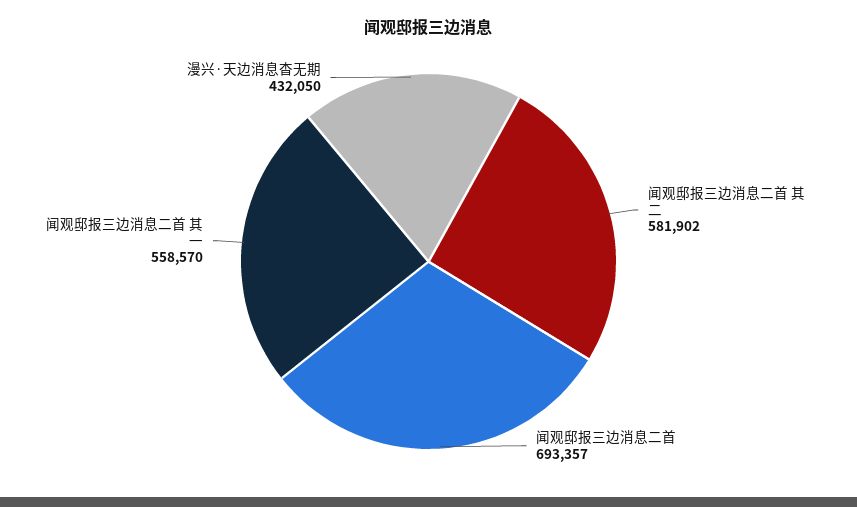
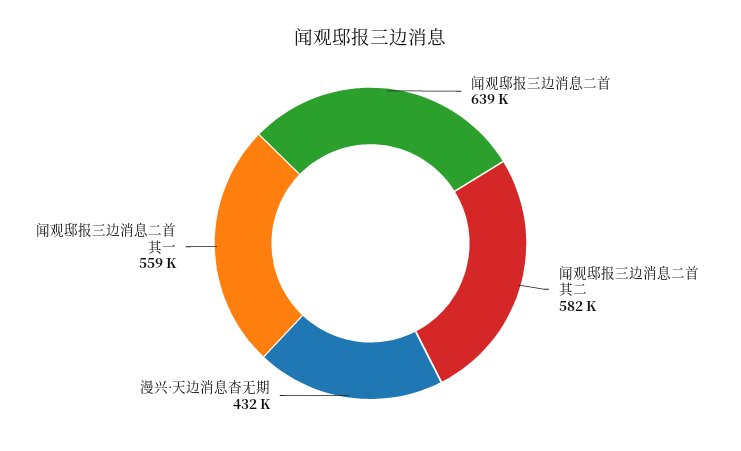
  {
    "闻观邸报三边消息二首 其二": 581902,
-   "闻观邸报三边消息二首": 693357,
+   "闻观邸报三边消息二首": 639000,
    "闻观邸报三边消息二首 其一": 558570,
    "漫兴·天边消息杳无期": 432050
  }

